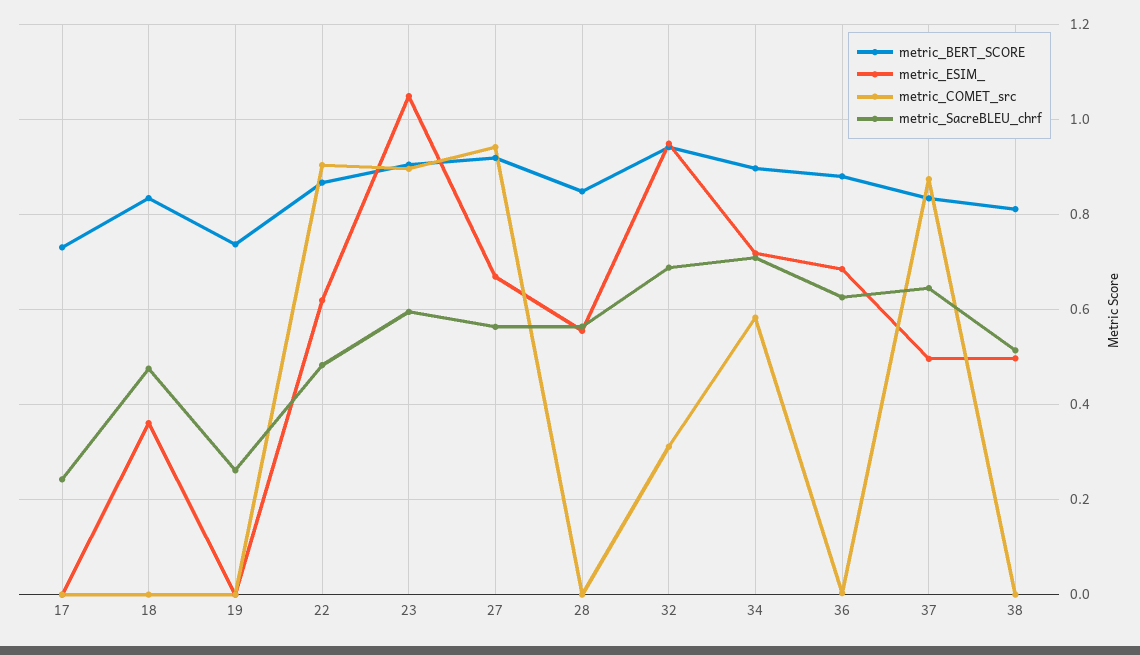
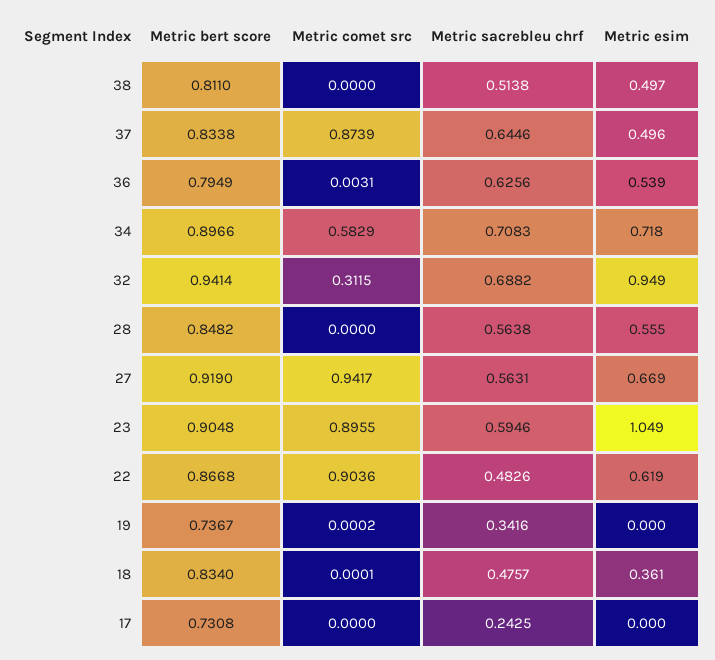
  {
    "metric_BERT_SCORE": {
      "17": 0.7308,
      "18": 0.834,
      "19": 0.7367,
      "22": 0.8668,
      "23": 0.9048,
      "27": 0.919,
      "28": 0.8482,
      "32": 0.9414,
      "34": 0.8966,
-     "36": 0.88,
+     "36": 0.7949,
      "37": 0.8338,
      "38": 0.811
    },
    "metric_ESIM_": {
      "17": 0,
      "18": 0.361,
      "19": 0,
      "22": 0.619,
      "23": 1.049,
      "27": 0.669,
      "28": 0.555,
      "32": 0.949,
      "34": 0.718,
-     "36": 0.68,
+     "36": 0.539,
      "37": 0.496,
      "38": 0.497
    },
    "metric_COMET_src": {
      "17": 0,
      "18": 0.0001,
      "19": 0.0002,
      "22": 0.9036,
      "23": 0.8955,
      "27": 0.9417,
      "28": 0,
      "32": 0.3115,
      "34": 0.5829,
      "36": 0.0031,
      "37": 0.8739,
      "38": 0
    },
    "metric_SacreBLEU_chrf": {
      "17": 0.2425,
      "18": 0.4757,
-     "19": 0.26,
+     "19": 0.3416,
      "22": 0.4826,
      "23": 0.5946,
      "27": 0.5631,
      "28": 0.5638,
      "32": 0.6882,
      "34": 0.7083,
      "36": 0.6256,
      "37": 0.6446,
      "38": 0.5138
    }
  }

